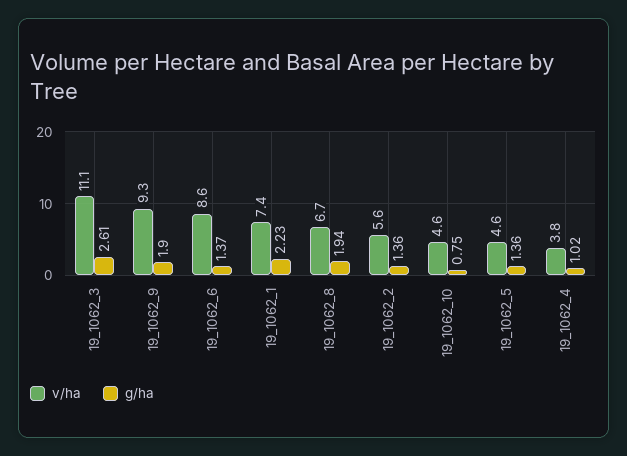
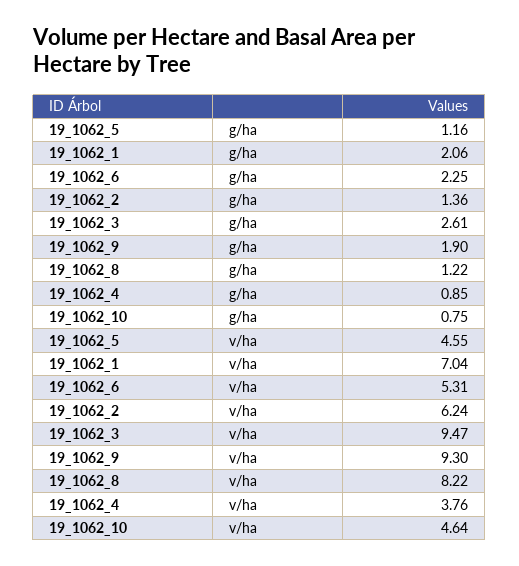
  {
    "v/ha": {
-     "19_1062_3": 11.1,
+     "19_1062_3": 9.47,
      "19_1062_9": 9.3,
-     "19_1062_6": 8.6,
+     "19_1062_6": 5.31,
-     "19_1062_1": 7.4,
+     "19_1062_1": 7.04,
-     "19_1062_8": 6.7,
+     "19_1062_8": 8.22,
-     "19_1062_2": 5.6,
+     "19_1062_2": 6.24,
      "19_1062_10": 4.64,
      "19_1062_5": 4.55,
      "19_1062_4": 3.76
    },
    "g/ha": {
      "19_1062_3": 2.61,
      "19_1062_9": 1.9,
-     "19_1062_6": 1.37,
+     "19_1062_6": 2.25,
-     "19_1062_1": 2.23,
+     "19_1062_1": 2.06,
-     "19_1062_8": 1.94,
+     "19_1062_8": 1.22,
      "19_1062_2": 1.36,
      "19_1062_10": 0.75,
-     "19_1062_5": 1.36,
+     "19_1062_5": 1.16,
-     "19_1062_4": 1.02
+     "19_1062_4": 0.85
    }
  }

